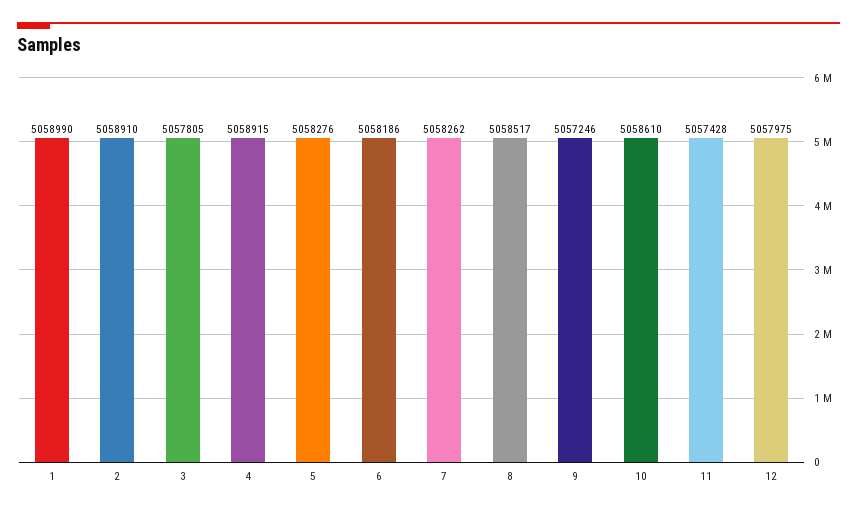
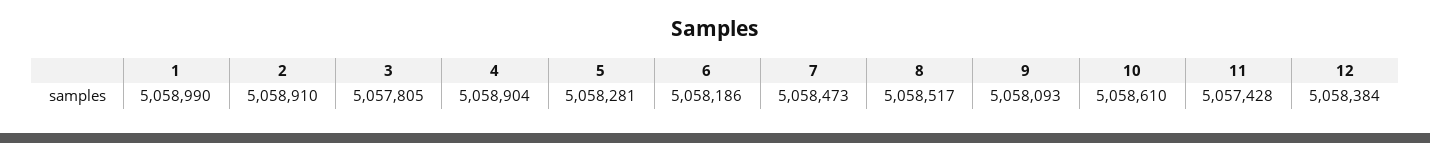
  {
    "1": 5058990,
    "2": 5058910,
    "3": 5057805,
-   "4": 5058915,
+   "4": 5058904,
-   "5": 5058276,
+   "5": 5058281,
    "6": 5058186,
-   "7": 5058262,
+   "7": 5058473,
    "8": 5058517,
-   "9": 5057246,
+   "9": 5058093,
    "10": 5058610,
    "11": 5057428,
-   "12": 5057975
+   "12": 5058384
  }

